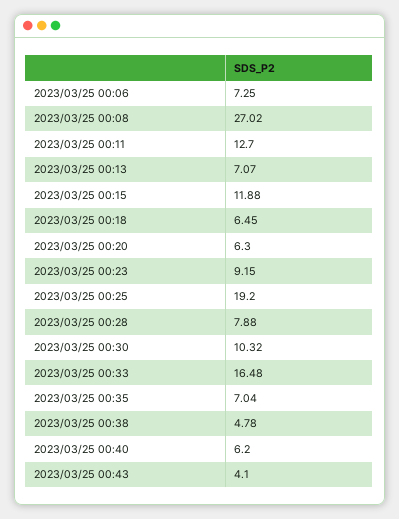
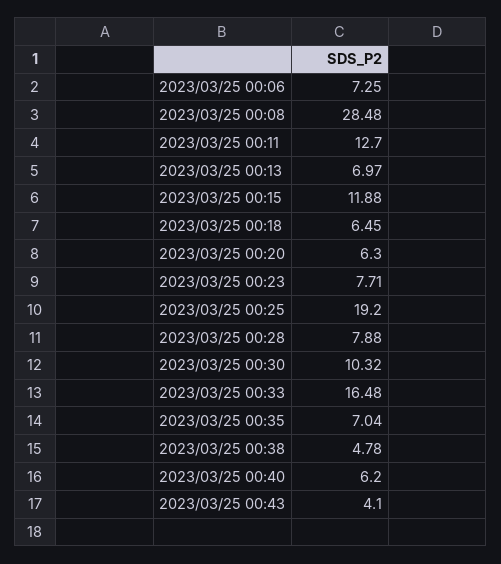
  {
    "2023/03/25 00:06": 7.25,
-   "2023/03/25 00:08": 27.02,
+   "2023/03/25 00:08": 28.48,
    "2023/03/25 00:11": 12.7,
-   "2023/03/25 00:13": 7.07,
+   "2023/03/25 00:13": 6.97,
    "2023/03/25 00:15": 11.88,
    "2023/03/25 00:18": 6.45,
    "2023/03/25 00:20": 6.3,
-   "2023/03/25 00:23": 9.15,
+   "2023/03/25 00:23": 7.71,
    "2023/03/25 00:25": 19.2,
    "2023/03/25 00:28": 7.88,
    "2023/03/25 00:30": 10.32,
    "2023/03/25 00:33": 16.48,
    "2023/03/25 00:35": 7.04,
    "2023/03/25 00:38": 4.78,
    "2023/03/25 00:40": 6.2,
    "2023/03/25 00:43": 4.1
  }

